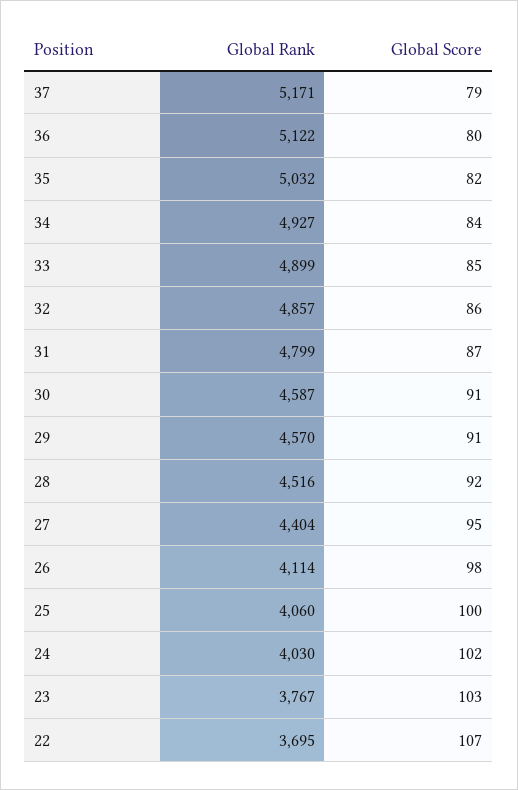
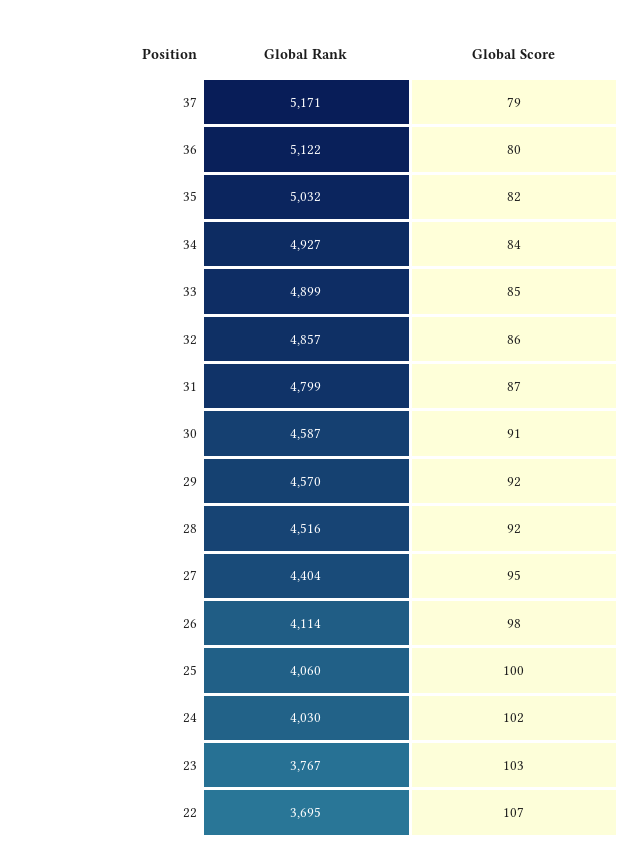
  {
    "Global Rank": {
      "37": 5171,
      "36": 5122,
      "35": 5032,
      "34": 4927,
      "33": 4899,
      "32": 4857,
      "31": 4799,
      "30": 4587,
      "29": 4570,
      "28": 4516,
      "27": 4404,
      "26": 4114,
      "25": 4060,
      "24": 4030,
      "23": 3767,
      "22": 3695
    },
    "Global Score": {
      "37": 79,
      "36": 80,
      "35": 82,
      "34": 84,
      "33": 85,
      "32": 86,
      "31": 87,
      "30": 91,
-     "29": 91,
+     "29": 92,
      "28": 92,
      "27": 95,
      "26": 98,
      "25": 100,
      "24": 102,
      "23": 103,
      "22": 107
    }
  }

